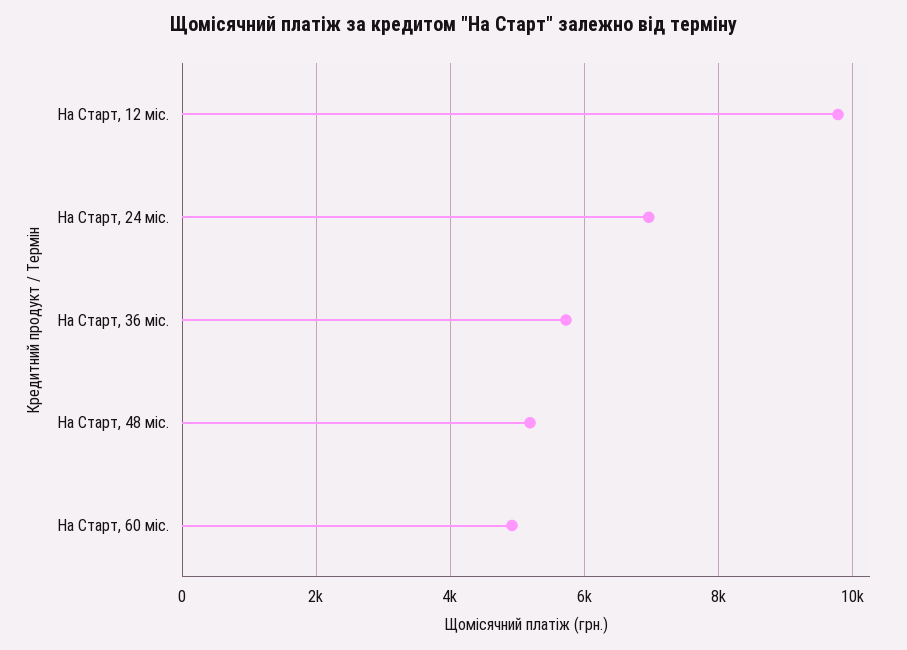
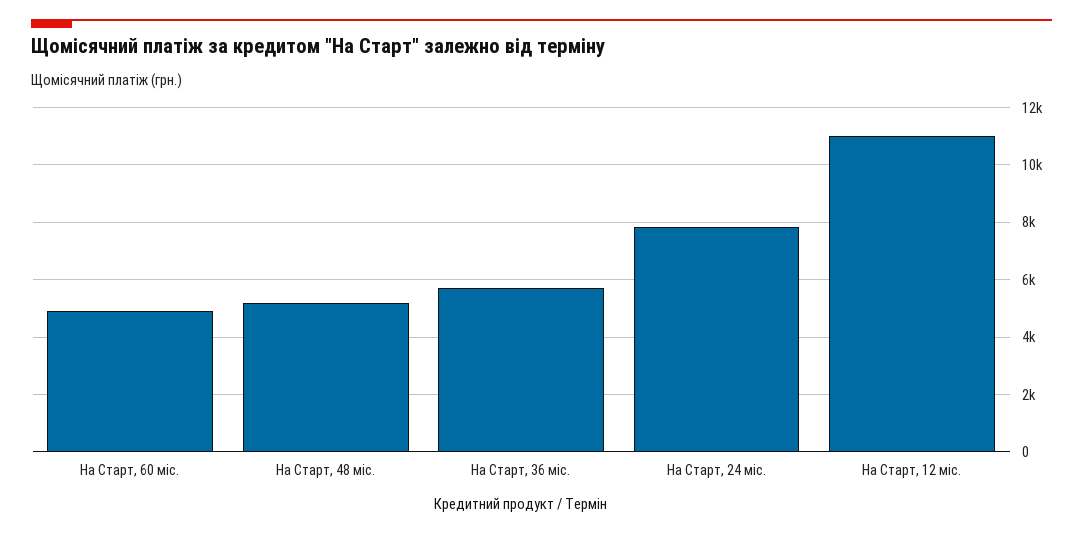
  {
-   "На Старт, 12 міс.": 9800,
+   "На Старт, 12 міс.": 11000,
-   "На Старт, 24 міс.": 7000,
+   "На Старт, 24 міс.": 7750,
    "На Старт, 36 міс.": 5800,
    "На Старт, 48 міс.": 5200,
    "На Старт, 60 міс.": 5000
  }

